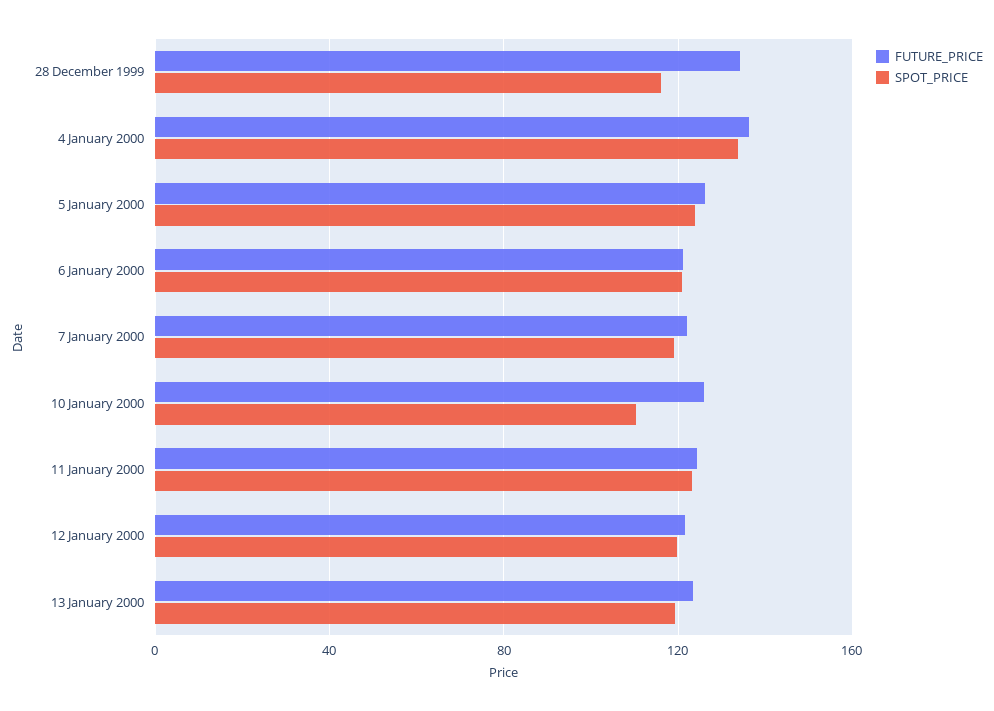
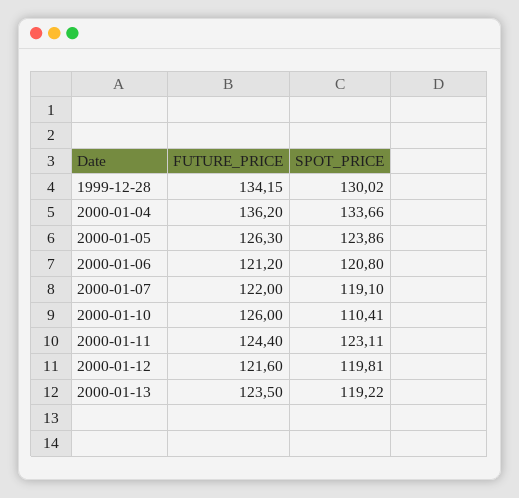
  {
    "FUTURE_PRICE": {
      "28 December 1999": 134.15,
      "4 January 2000": 136.2,
      "5 January 2000": 126.3,
      "6 January 2000": 121.2,
      "7 January 2000": 122,
      "10 January 2000": 126,
      "11 January 2000": 124.4,
      "12 January 2000": 121.6,
      "13 January 2000": 123.5
    },
    "SPOT_PRICE": {
-     "28 December 1999": 115,
+     "28 December 1999": 130.02,
      "4 January 2000": 133.66,
      "5 January 2000": 123.86,
      "6 January 2000": 120.8,
      "7 January 2000": 119.1,
      "10 January 2000": 110.41,
      "11 January 2000": 123.11,
      "12 January 2000": 119.81,
      "13 January 2000": 119.22
    }
  }

